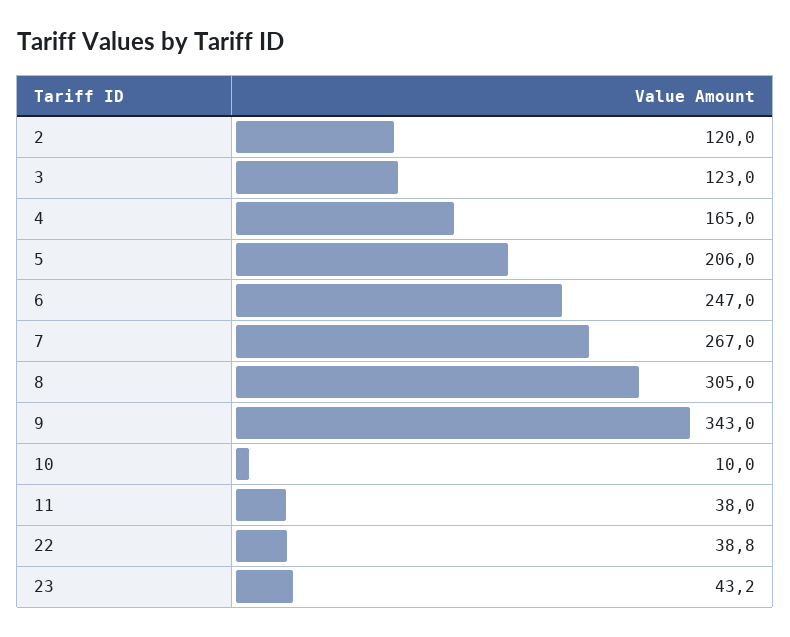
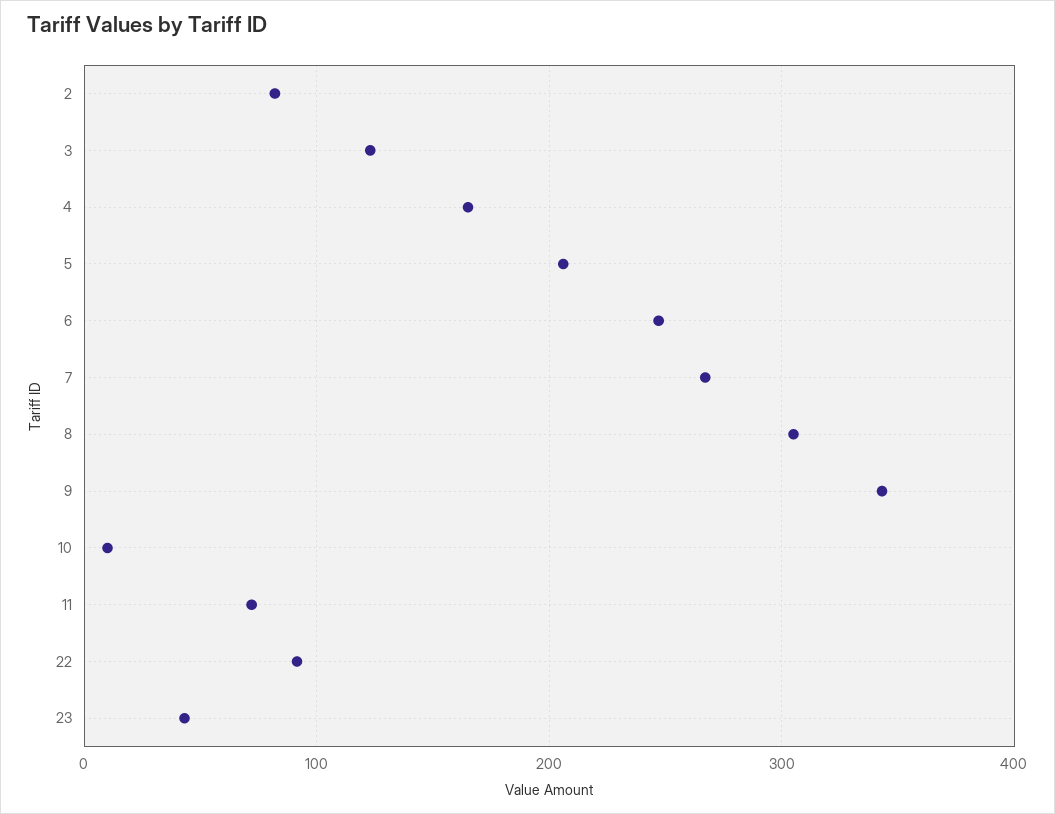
  {
-   "2": 120,
+   "2": 80,
    "3": 123,
    "4": 165,
    "5": 206,
    "6": 247,
    "7": 267,
    "8": 305,
    "9": 343,
    "10": 10,
-   "11": 38,
+   "11": 70,
-   "22": 38.8,
+   "22": 90,
    "23": 43.2
  }

